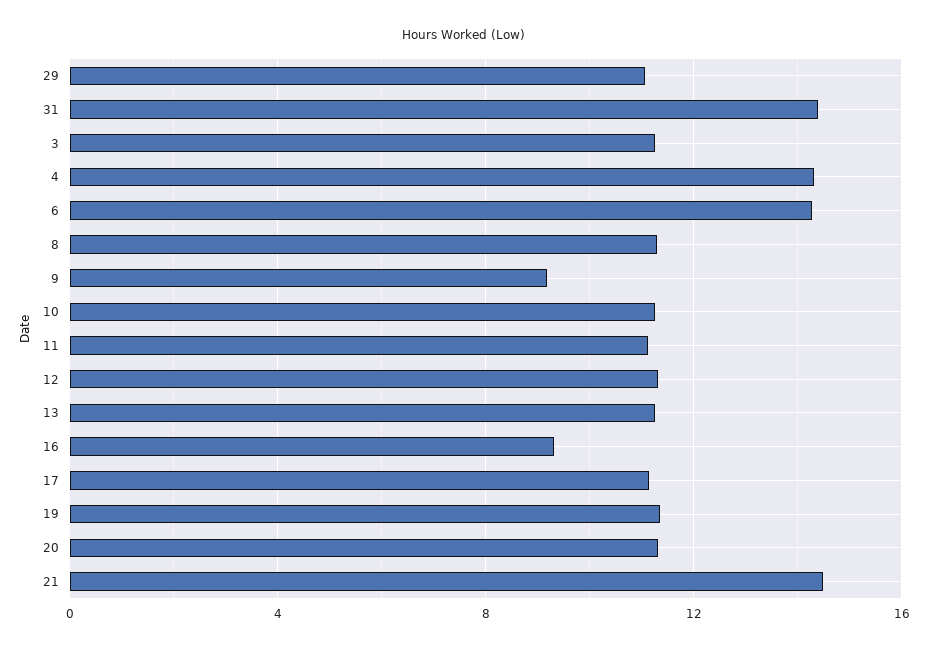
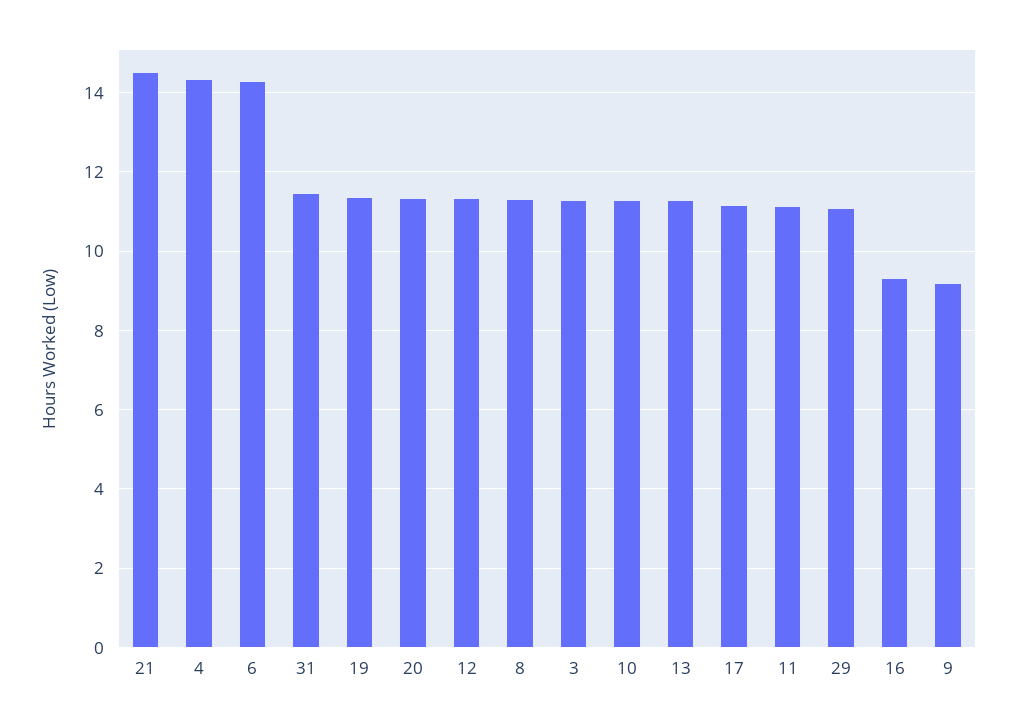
  {
    "29": 11,
-   "31": 14.5,
+   "31": 11.4,
    "3": 11.2,
    "4": 14.4,
    "6": 14.2,
    "8": 11.4,
    "9": 9.2,
    "10": 11.2,
    "11": 11.2,
    "12": 11.4,
    "13": 11.2,
    "16": 9.4,
    "17": 11.2,
    "19": 11.4,
    "20": 11.4,
    "21": 14.4
  }

